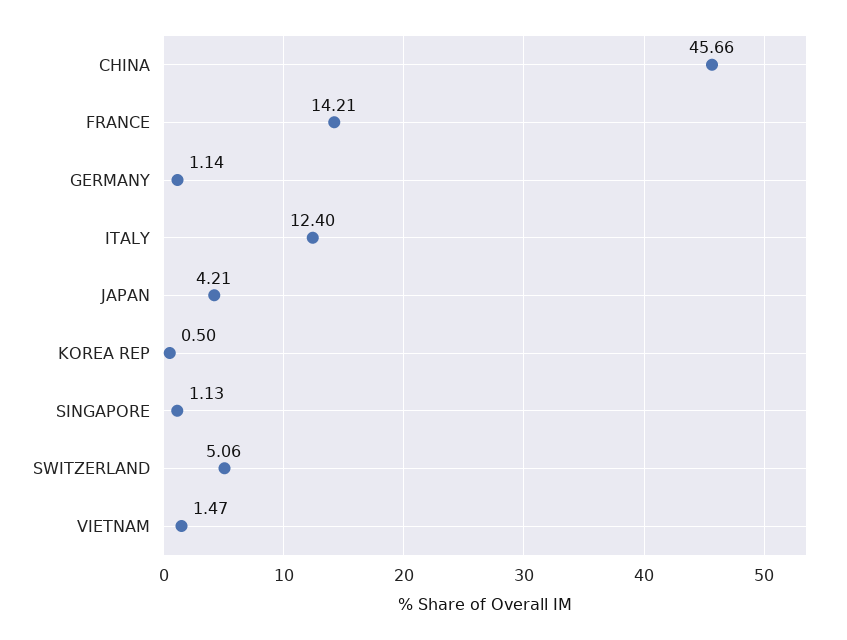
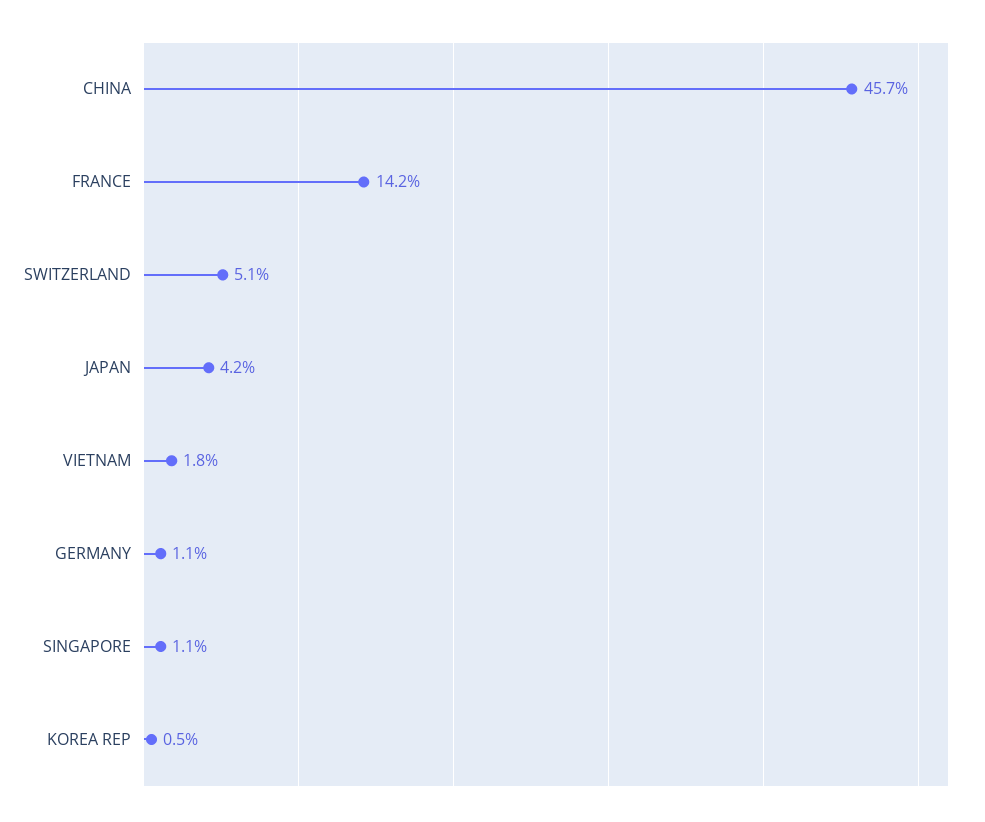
  {
    "CHINA": 45.66,
    "FRANCE": 14.21,
    "GERMANY": 1.14,
-   "ITALY": 12.4,
    "JAPAN": 4.21,
    "KOREA REP": 0.5,
    "SINGAPORE": 1.13,
    "SWITZERLAND": 5.06,
-   "VIETNAM": 1.47
+   "VIETNAM": 1.8
  }

